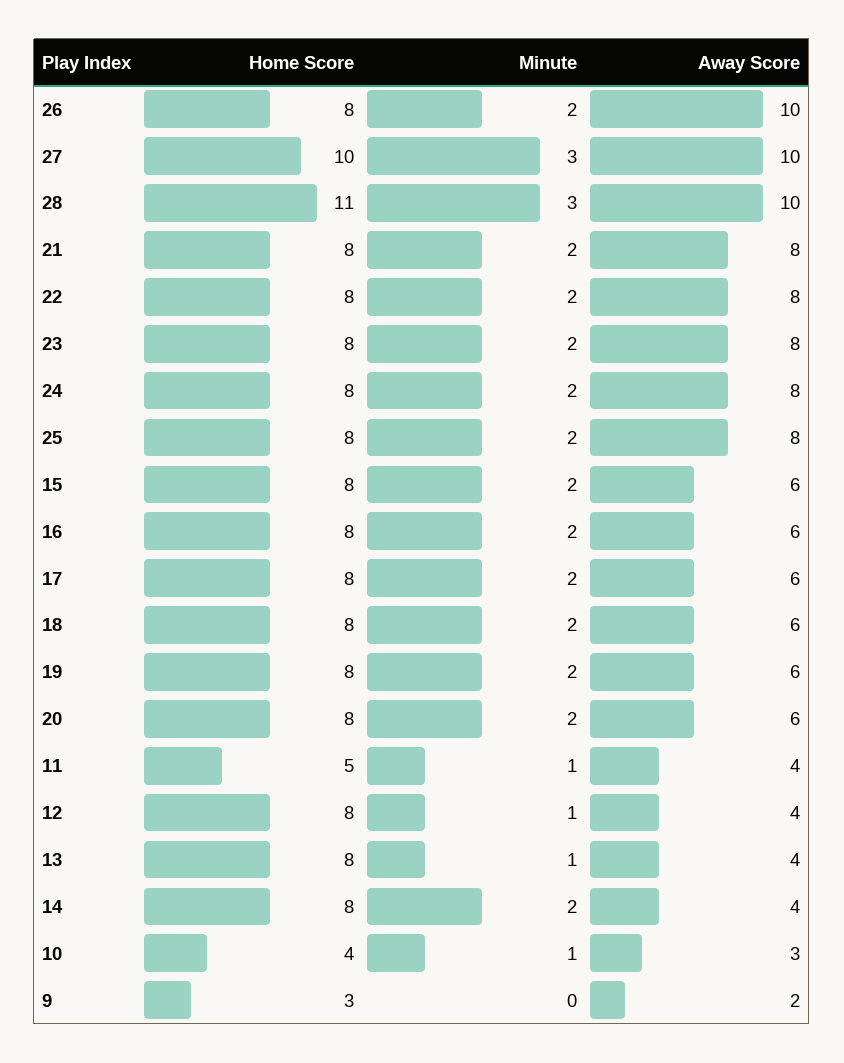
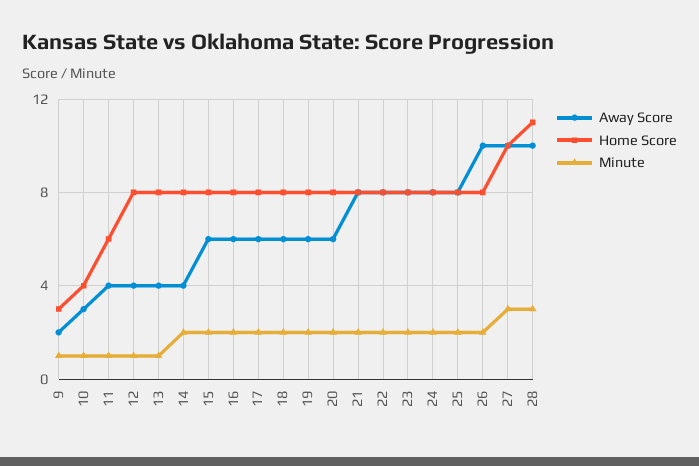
  {
    "Home Score": {
      "26": 8,
      "27": 10,
      "28": 11,
      "21": 8,
      "22": 8,
      "23": 8,
      "24": 8,
      "25": 8,
      "15": 8,
      "16": 8,
      "17": 8,
      "18": 8,
      "19": 8,
      "20": 8,
-     "11": 5,
+     "11": 6,
      "12": 8,
      "13": 8,
      "14": 8,
      "10": 4,
      "9": 3
    },
    "Minute": {
      "26": 2,
      "27": 3,
      "28": 3,
      "21": 2,
      "22": 2,
      "23": 2,
      "24": 2,
      "25": 2,
      "15": 2,
      "16": 2,
      "17": 2,
      "18": 2,
      "19": 2,
      "20": 2,
      "11": 1,
      "12": 1,
      "13": 1,
      "14": 2,
      "10": 1,
-     "9": 0
+     "9": 1
    },
    "Away Score": {
      "26": 10,
      "27": 10,
      "28": 10,
      "21": 8,
      "22": 8,
      "23": 8,
      "24": 8,
      "25": 8,
      "15": 6,
      "16": 6,
      "17": 6,
      "18": 6,
      "19": 6,
      "20": 6,
      "11": 4,
      "12": 4,
      "13": 4,
      "14": 4,
      "10": 3,
      "9": 2
    }
  }

